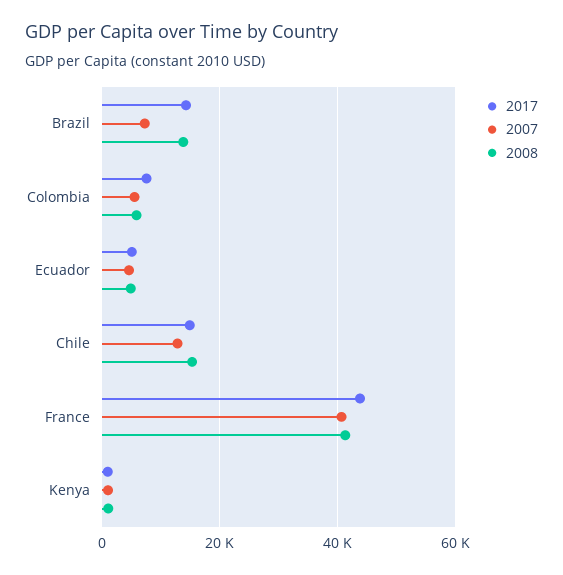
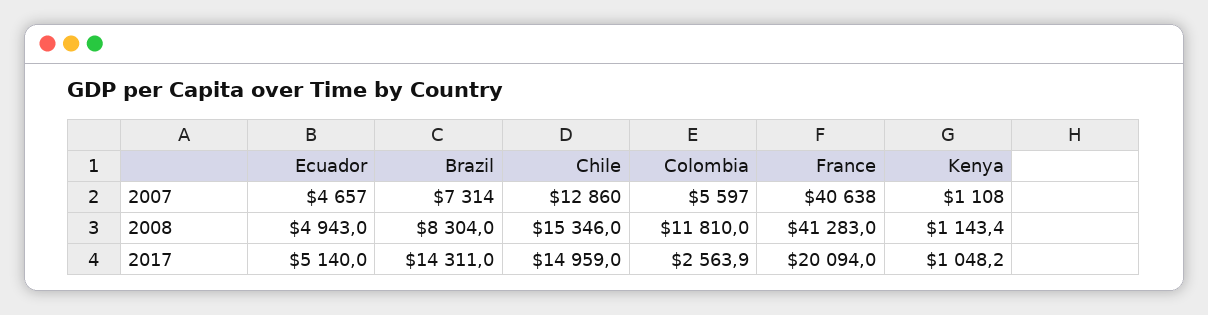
  {
    "2017": {
      "Brazil": 14311,
-     "Colombia": 8000,
+     "Colombia": 2563.9,
      "Ecuador": 5140,
      "Chile": 14959,
-     "France": 44000,
+     "France": 20094,
      "Kenya": 1048.2
    },
    "2007": {
      "Brazil": 7314,
      "Colombia": 5597,
      "Ecuador": 4657,
      "Chile": 12860,
      "France": 40638,
      "Kenya": 1108
    },
    "2008": {
-     "Brazil": 14000,
+     "Brazil": 8304,
-     "Colombia": 6000,
+     "Colombia": 11810,
      "Ecuador": 4943,
      "Chile": 15346,
      "France": 41283,
      "Kenya": 1143.4
    }
  }

